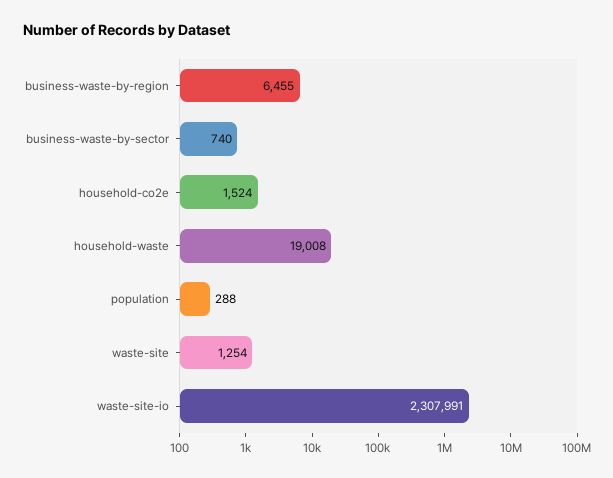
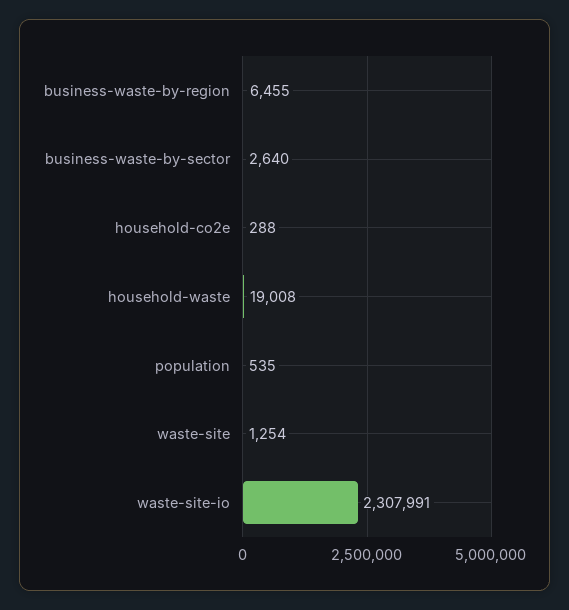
  {
    "business-waste-by-region": 6455,
-   "business-waste-by-sector": 740,
+   "business-waste-by-sector": 2640,
-   "household-co2e": 1524,
+   "household-co2e": 288,
    "household-waste": 19008,
-   "population": 288,
+   "population": 535,
    "waste-site": 1254,
    "waste-site-io": 2307991
  }

